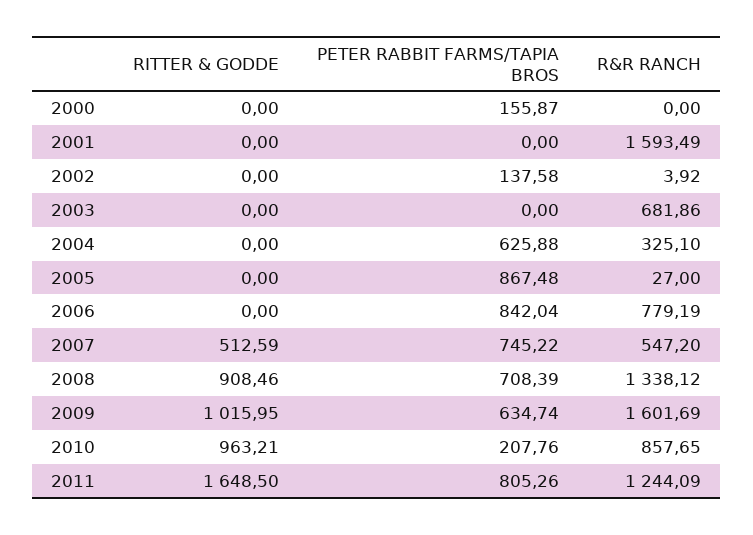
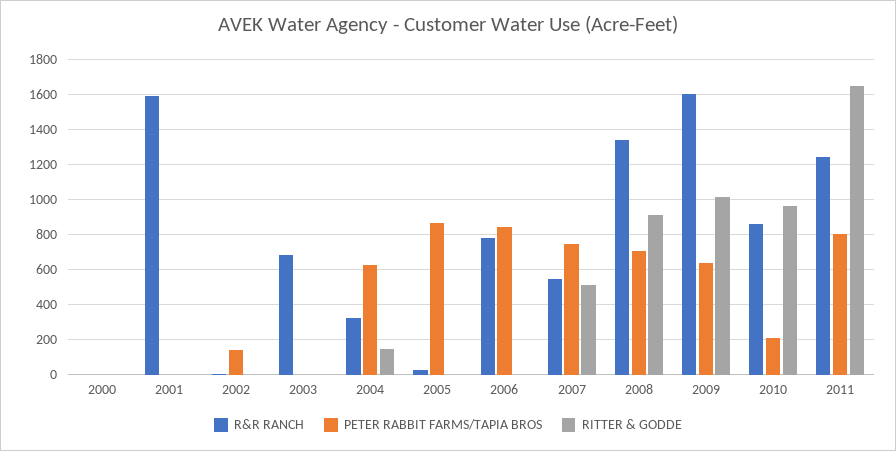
  {
    "RITTER & GODDE": {
      "2000": 0,
      "2001": 0,
      "2002": 0,
      "2003": 0,
-     "2004": 0,
+     "2004": 150,
      "2005": 0,
      "2006": 0,
      "2007": 512.59,
      "2008": 908.46,
      "2009": 1015.95,
      "2010": 963.21,
      "2011": 1648.5
    },
    "PETER RABBIT FARMS/TAPIA BROS": {
-     "2000": 155.87,
+     "2000": 0,
      "2001": 0,
      "2002": 137.58,
      "2003": 0,
      "2004": 625.88,
      "2005": 867.48,
      "2006": 842.04,
      "2007": 745.22,
      "2008": 708.39,
      "2009": 634.74,
      "2010": 207.76,
      "2011": 805.26
    },
    "R&R RANCH": {
      "2000": 0,
      "2001": 1593.49,
      "2002": 3.92,
      "2003": 681.86,
      "2004": 325.1,
      "2005": 27,
      "2006": 779.19,
      "2007": 547.2,
      "2008": 1338.12,
      "2009": 1601.69,
      "2010": 857.65,
      "2011": 1244.09
    }
  }

